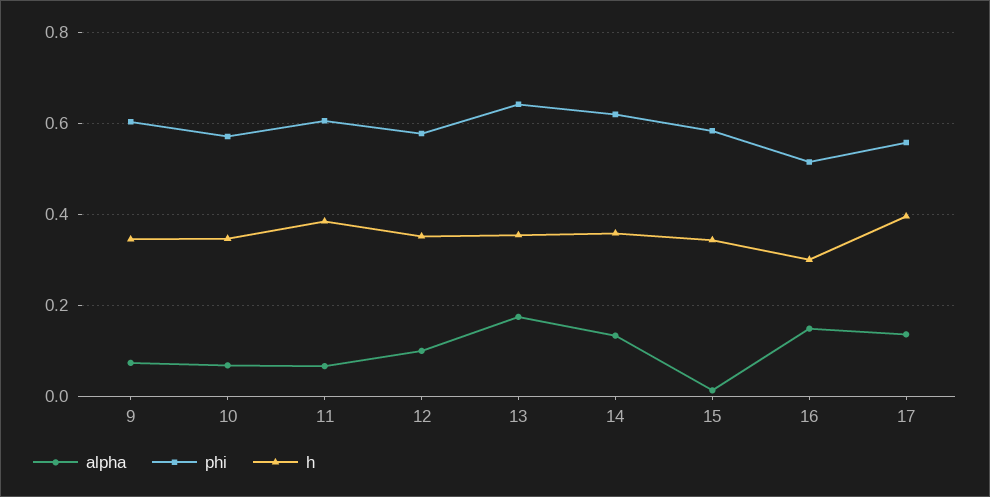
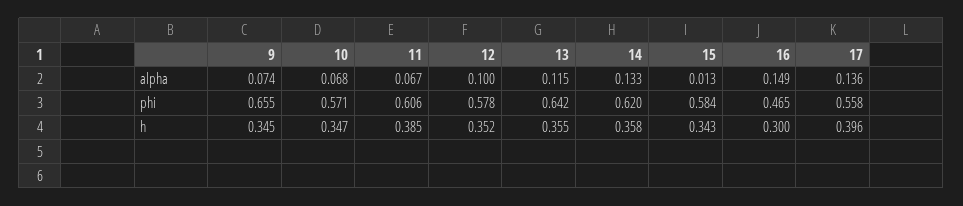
  {
    "alpha": {
      "9": 0.074,
      "10": 0.068,
      "11": 0.067,
      "12": 0.1,
-     "13": 0.18,
+     "13": 0.115,
      "14": 0.133,
      "15": 0.013,
      "16": 0.149,
      "17": 0.136
    },
    "phi": {
-     "9": 0.6,
+     "9": 0.655,
      "10": 0.571,
      "11": 0.606,
      "12": 0.578,
      "13": 0.642,
      "14": 0.62,
      "15": 0.584,
-     "16": 0.52,
+     "16": 0.465,
      "17": 0.558
    },
    "h": {
      "9": 0.345,
      "10": 0.347,
      "11": 0.385,
      "12": 0.352,
      "13": 0.355,
      "14": 0.358,
      "15": 0.343,
      "16": 0.3,
      "17": 0.396
    }
  }

